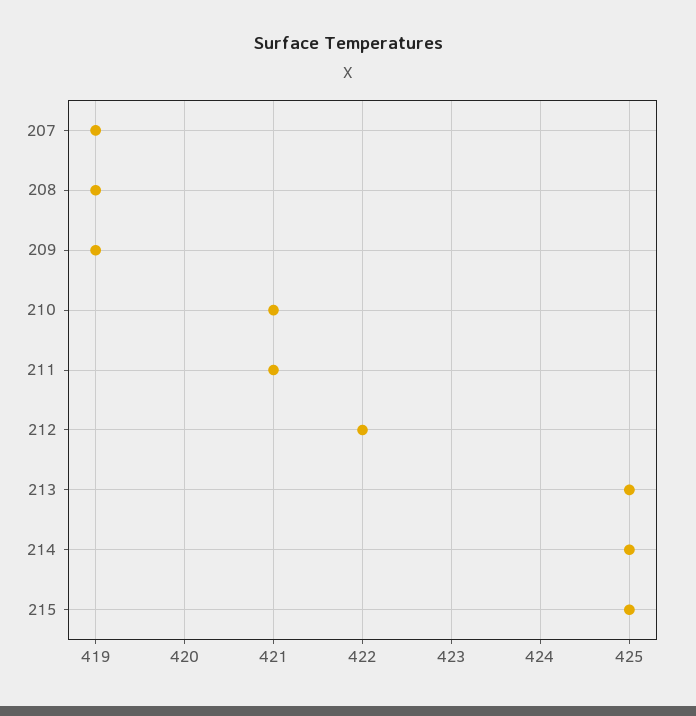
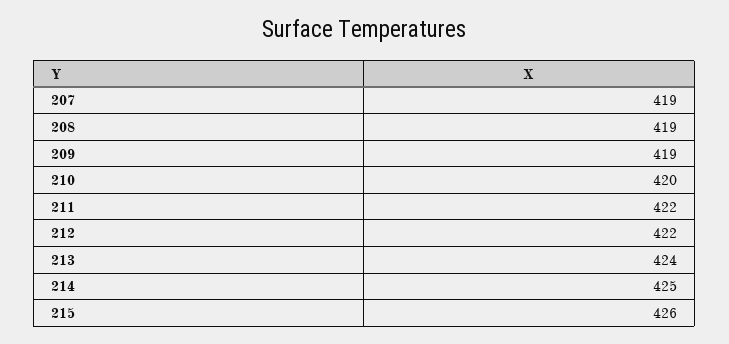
  {
    "207": 419,
    "208": 419,
    "209": 419,
-   "210": 421,
+   "210": 420,
-   "211": 421,
+   "211": 422,
    "212": 422,
-   "213": 425,
+   "213": 424,
    "214": 425,
-   "215": 425
+   "215": 426
  }

